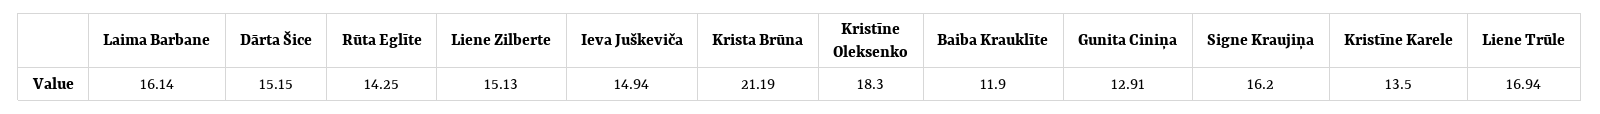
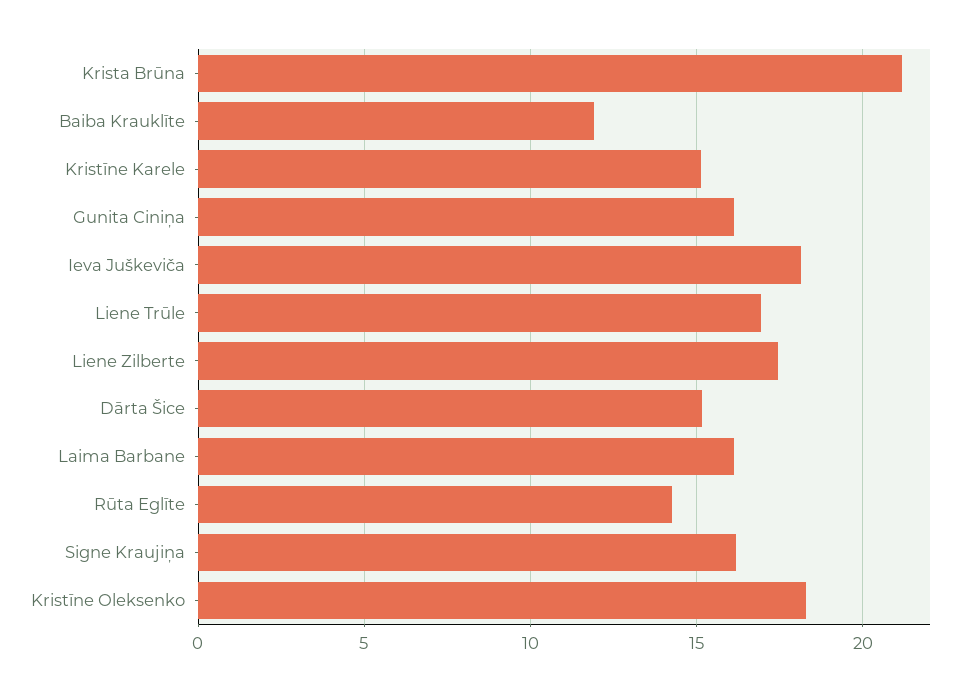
  {
    "Laima Barbane": 16.14,
    "Dārta Šice": 15.15,
    "Rūta Eglīte": 14.25,
-   "Liene Zilberte": 15.13,
+   "Liene Zilberte": 17.5,
-   "Ieva Juškeviča": 14.94,
+   "Ieva Juškeviča": 18,
    "Krista Brūna": 21.19,
    "Kristīne Oleksenko": 18.3,
    "Baiba Krauklīte": 11.9,
-   "Gunita Ciniņa": 12.91,
+   "Gunita Ciniņa": 16,
    "Signe Kraujiņa": 16.2,
-   "Kristīne Karele": 13.5,
+   "Kristīne Karele": 15,
    "Liene Trūle": 16.94
  }

